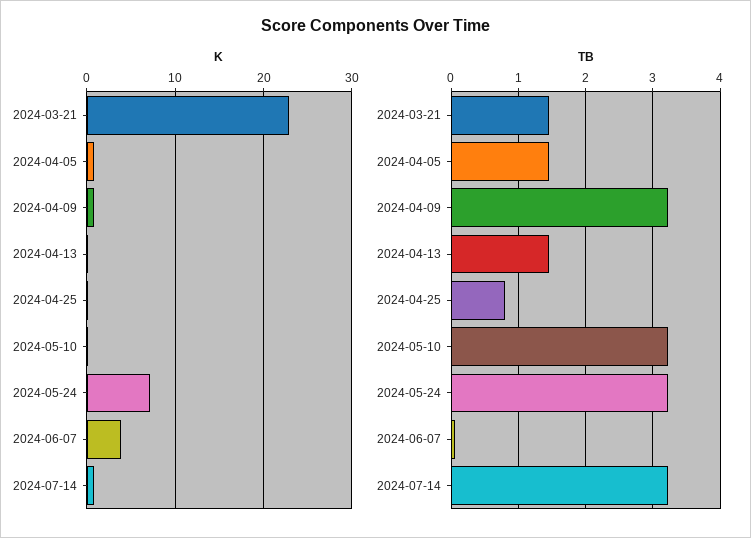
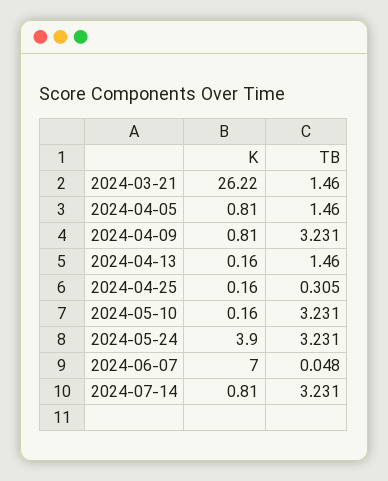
  {
    "K": {
-     "2024-03-21": 23,
+     "2024-03-21": 26.22,
      "2024-04-05": 0.81,
      "2024-04-09": 0.81,
      "2024-04-13": 0.16,
      "2024-04-25": 0.16,
      "2024-05-10": 0.16,
-     "2024-05-24": 7,
+     "2024-05-24": 3.9,
-     "2024-06-07": 4,
+     "2024-06-07": 7,
      "2024-07-14": 0.81
    },
    "TB": {
      "2024-03-21": 1.46,
      "2024-04-05": 1.46,
      "2024-04-09": 3.231,
      "2024-04-13": 1.46,
-     "2024-04-25": 0.8,
+     "2024-04-25": 0.305,
      "2024-05-10": 3.231,
      "2024-05-24": 3.231,
      "2024-06-07": 0.048,
      "2024-07-14": 3.231
    }
  }

